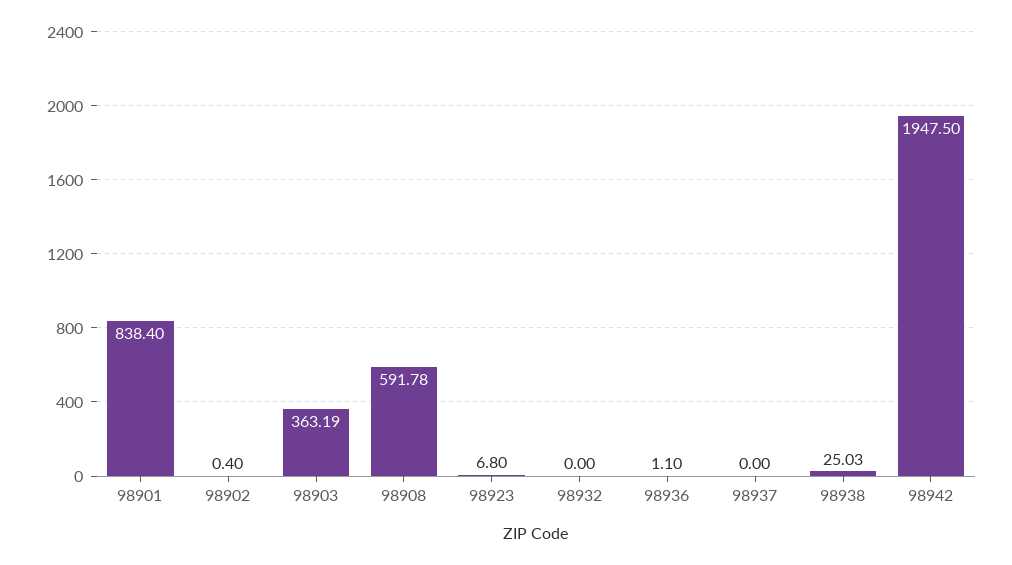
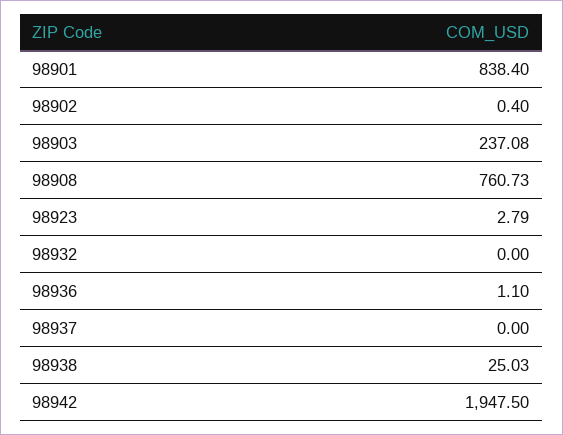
  {
    "98901": 838.4,
    "98902": 0.4,
-   "98903": 363.19,
+   "98903": 237.08,
-   "98908": 591.78,
+   "98908": 760.73,
-   "98923": 6.8,
+   "98923": 2.79,
    "98932": 0,
    "98936": 1.1,
    "98937": 0,
    "98938": 25.03,
    "98942": 1947.5
  }

